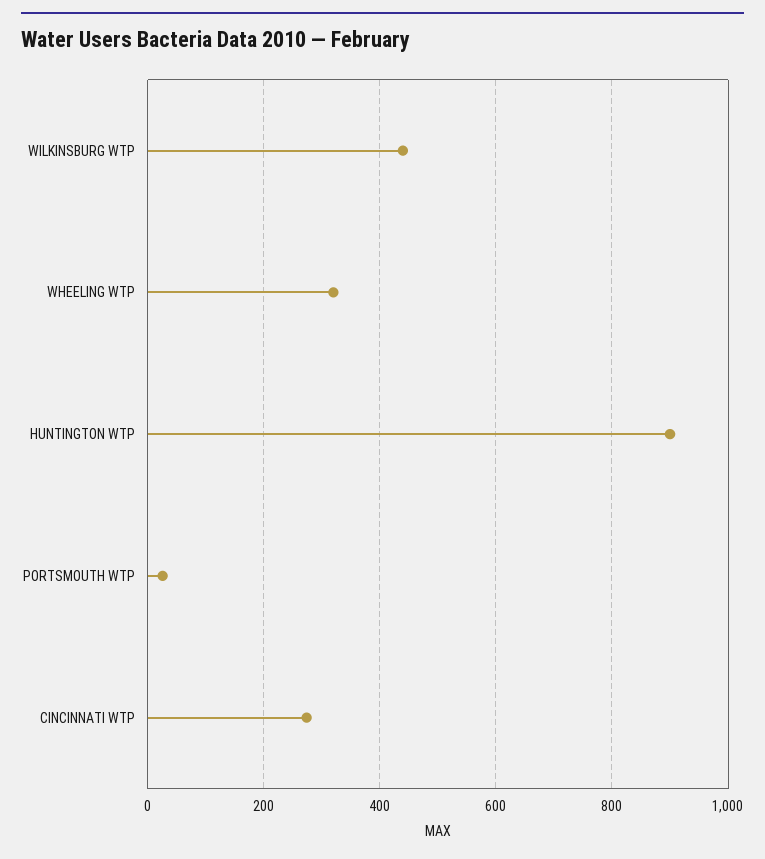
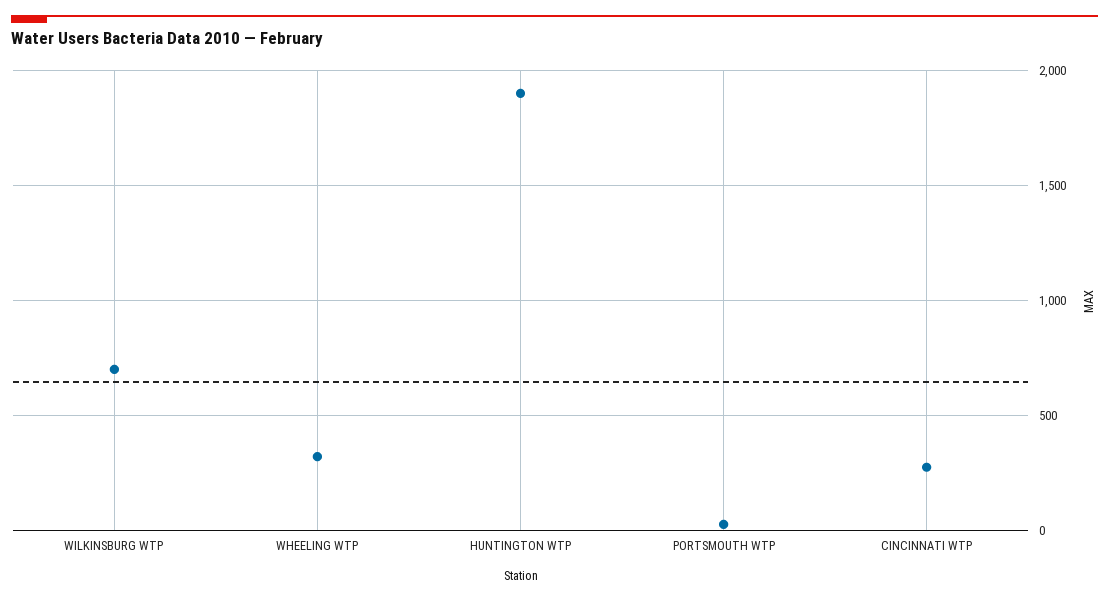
  {
-   "WILKINSBURG WTP": 440,
+   "WILKINSBURG WTP": 700,
    "WHEELING WTP": 320,
-   "HUNTINGTON WTP": 900,
+   "HUNTINGTON WTP": 1900,
    "PORTSMOUTH WTP": 20,
    "CINCINNATI WTP": 280
  }

